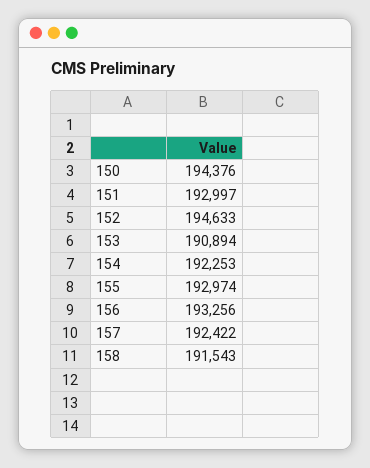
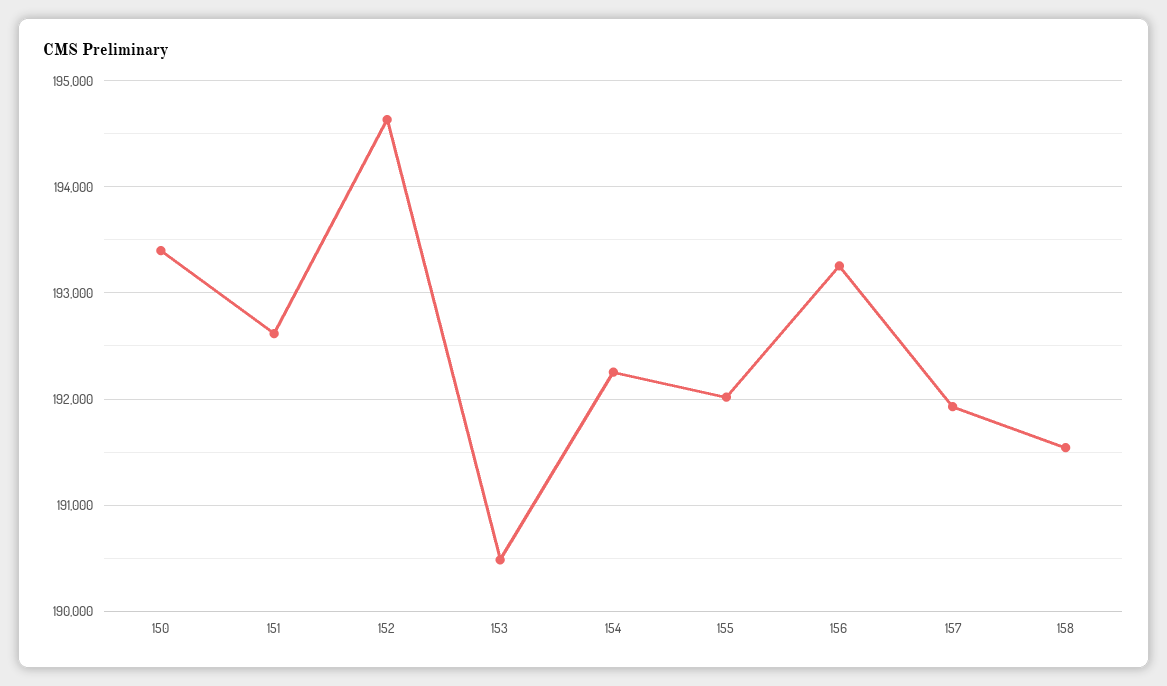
  {
-   "150": 194376,
+   "150": 193400,
-   "151": 192997,
+   "151": 192600,
    "152": 194633,
-   "153": 190894,
+   "153": 190500,
    "154": 192253,
-   "155": 192974,
+   "155": 192000,
    "156": 193256,
-   "157": 192422,
+   "157": 191900,
    "158": 191543
  }

